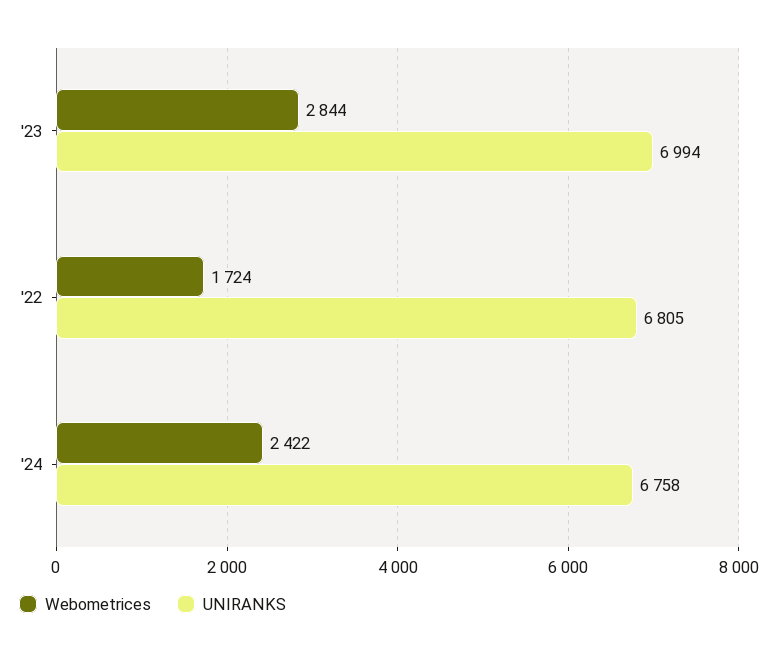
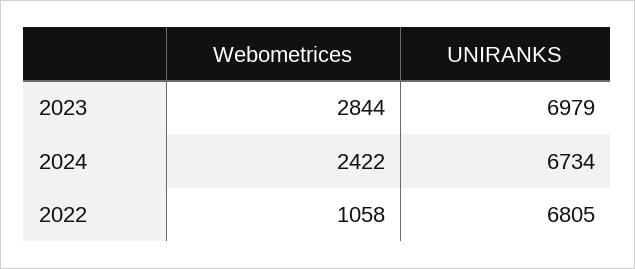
  {
    "Webometrices": {
      "'23": 2844,
-     "'22": 1724,
+     "'22": 1058,
      "'24": 2422
    },
    "UNIRANKS": {
-     "'23": 6994,
+     "'23": 6979,
      "'22": 6805,
-     "'24": 6758
+     "'24": 6734
    }
  }

